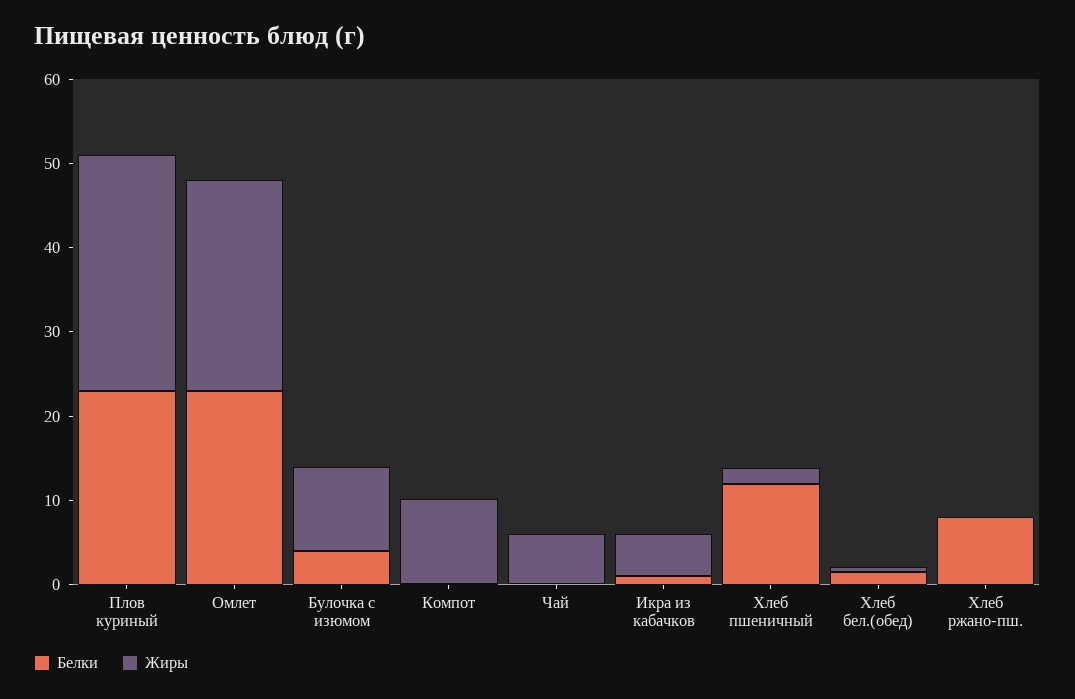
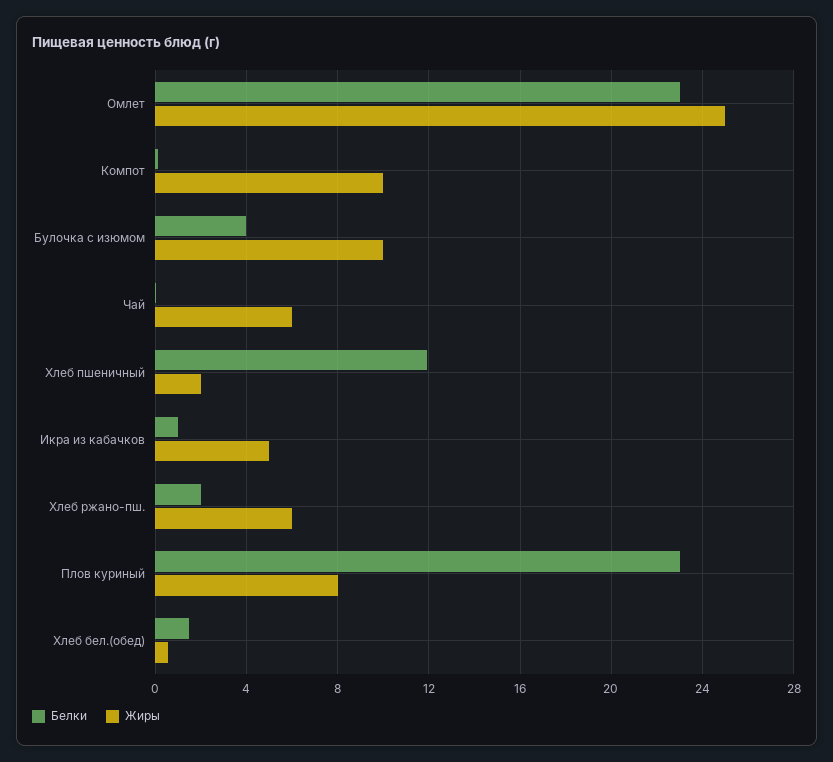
  {
    "Белки": {
      "Плов куриный": 23,
      "Омлет": 23,
      "Булочка с изюмом": 4,
      "Компот": 0,
      "Чай": 0,
      "Икра из кабачков": 1,
      "Хлеб пшеничный": 12,
      "Хлеб бел.(обед)": 1.5,
-     "Хлеб ржано-пш.": 8
+     "Хлеб ржано-пш.": 2
    },
    "Жиры": {
-     "Плов куриный": 28,
+     "Плов куриный": 8,
      "Омлет": 25,
      "Булочка с изюмом": 10,
      "Компот": 10,
      "Чай": 6,
      "Икра из кабачков": 5,
      "Хлеб пшеничный": 2,
      "Хлеб бел.(обед)": 0.5,
-     "Хлеб ржано-пш.": 0
+     "Хлеб ржано-пш.": 6
    }
  }

